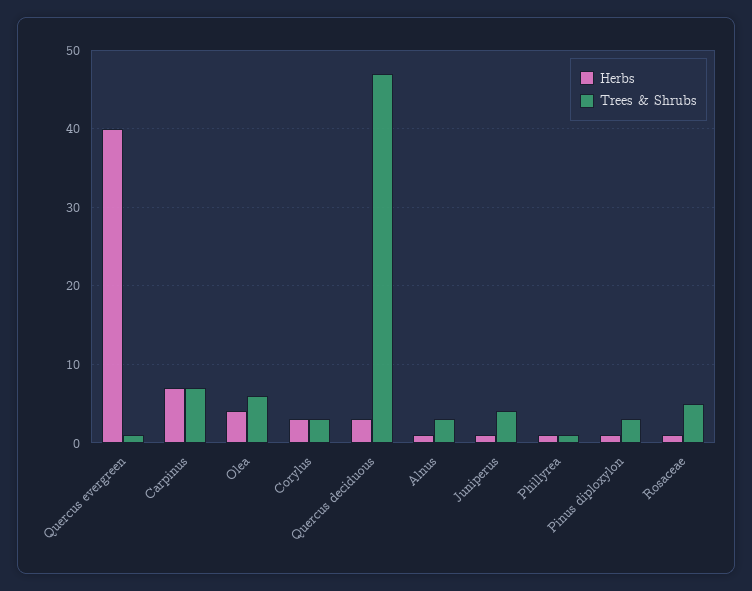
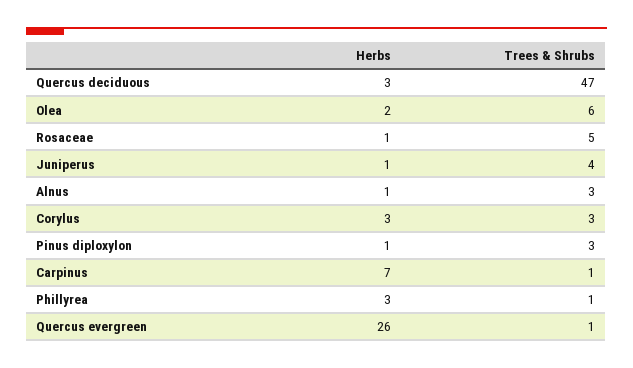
  {
    "Herbs": {
-     "Quercus evergreen": 40,
+     "Quercus evergreen": 26,
      "Carpinus": 7,
-     "Olea": 4,
+     "Olea": 2,
      "Corylus": 3,
      "Quercus deciduous": 3,
      "Alnus": 1,
      "Juniperus": 1,
-     "Phillyrea": 1,
+     "Phillyrea": 3,
      "Pinus diploxylon": 1,
      "Rosaceae": 1
    },
    "Trees & Shrubs": {
      "Quercus evergreen": 1,
-     "Carpinus": 7,
+     "Carpinus": 1,
      "Olea": 6,
      "Corylus": 3,
      "Quercus deciduous": 47,
      "Alnus": 3,
      "Juniperus": 4,
      "Phillyrea": 1,
      "Pinus diploxylon": 3,
      "Rosaceae": 5
    }
  }

